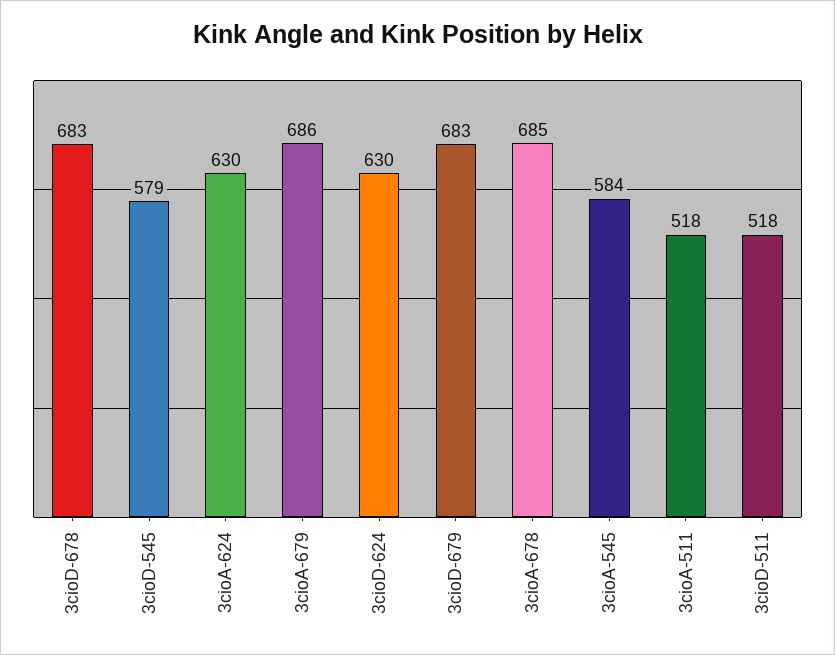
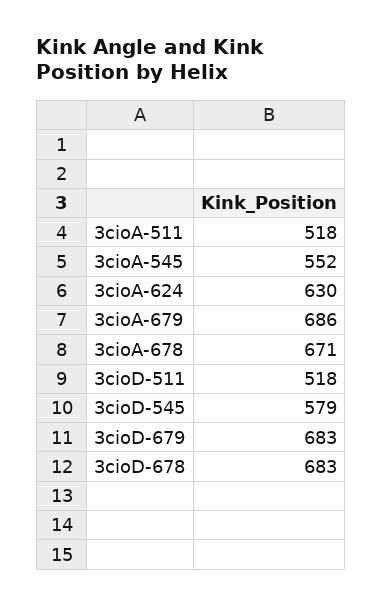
  {
    "3cioD-678": 683,
    "3cioD-545": 579,
    "3cioA-624": 630,
    "3cioA-679": 686,
-   "3cioD-624": 630,
    "3cioD-679": 683,
-   "3cioA-678": 685,
+   "3cioA-678": 671,
-   "3cioA-545": 584,
+   "3cioA-545": 552,
    "3cioA-511": 518,
    "3cioD-511": 518
  }

